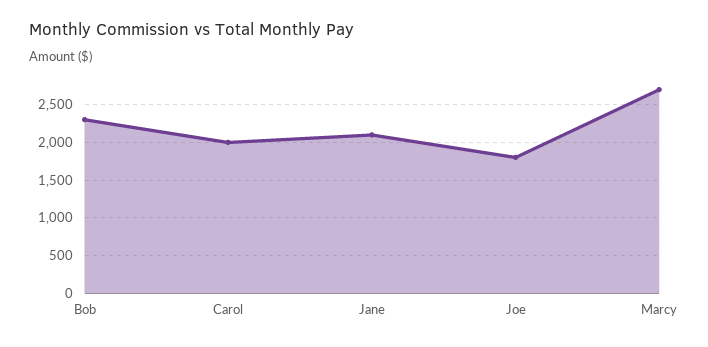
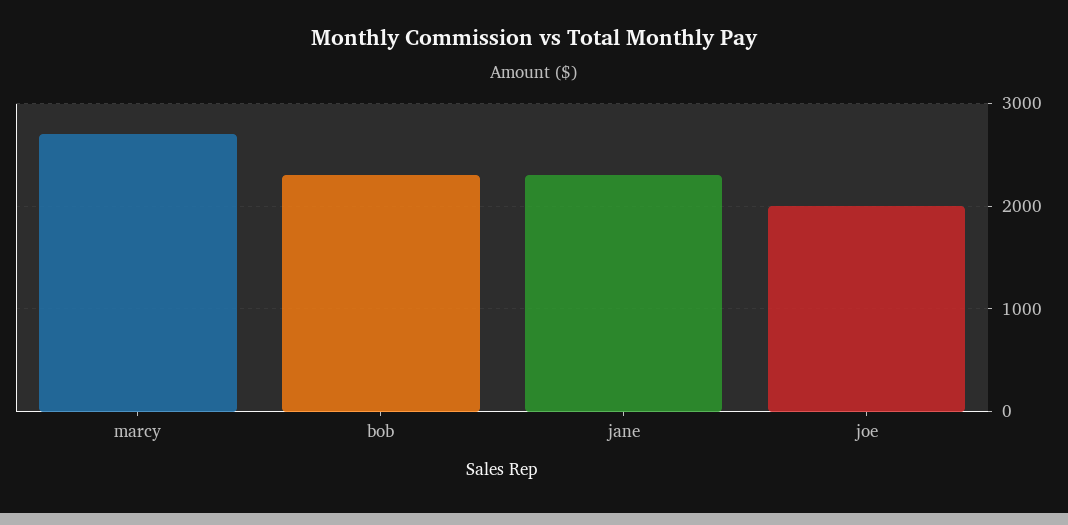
  {
    "Bob": 2300,
-   "Carol": 2000,
-   "Jane": 2100,
+   "Jane": 2300,
-   "Joe": 1800,
+   "Joe": 2000,
    "Marcy": 2700
  }

